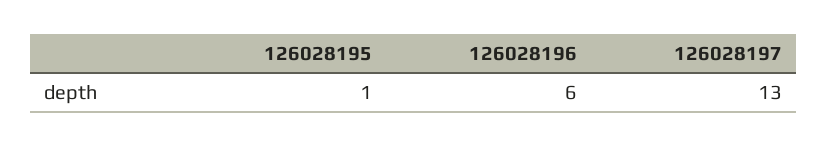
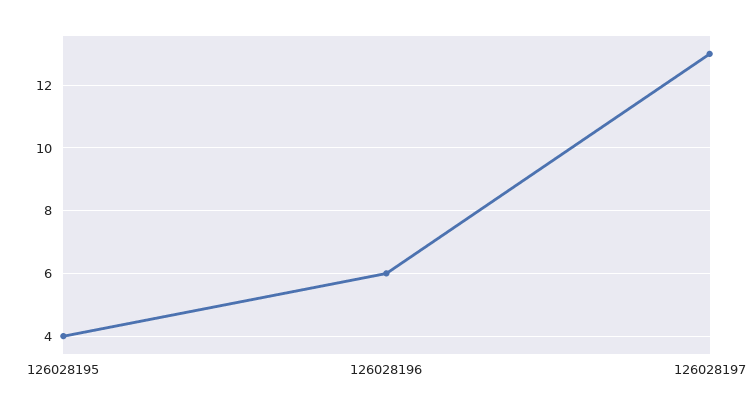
  {
-   "126028195": 1,
+   "126028195": 4,
    "126028196": 6,
    "126028197": 13
  }

